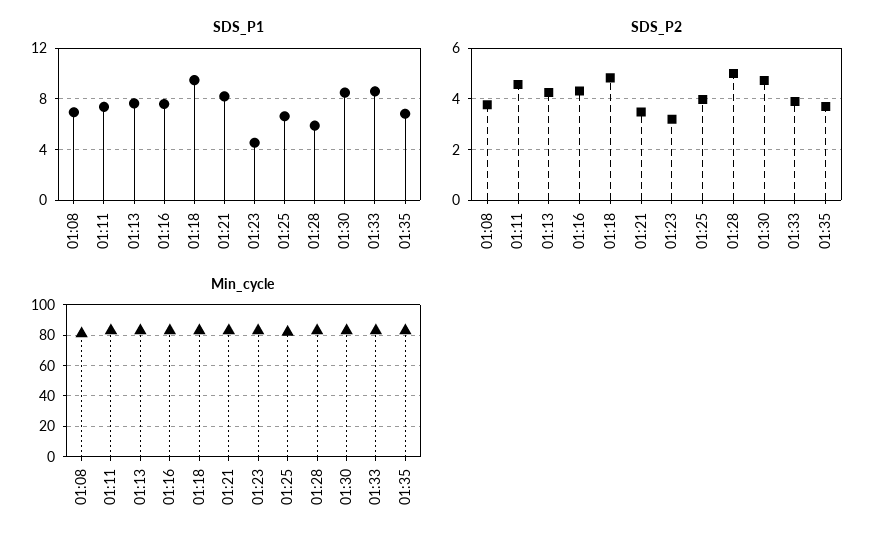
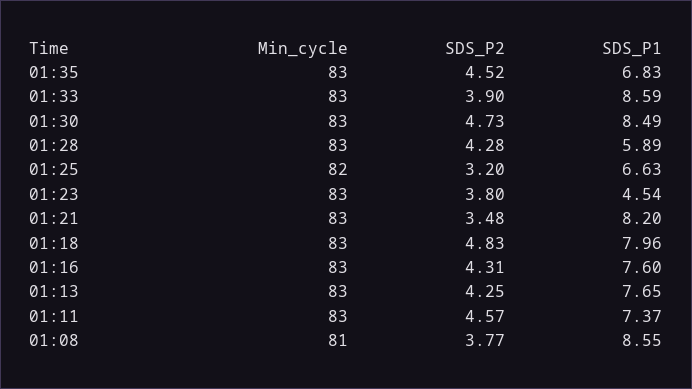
  {
    "SDS_P1": {
-     "01:08": 7,
+     "01:08": 8.55,
      "01:11": 7.37,
      "01:13": 7.65,
      "01:16": 7.6,
-     "01:18": 9.5,
+     "01:18": 7.96,
      "01:21": 8.2,
      "01:23": 4.54,
      "01:25": 6.63,
      "01:28": 5.89,
      "01:30": 8.49,
      "01:33": 8.59,
      "01:35": 6.83
    },
    "SDS_P2": {
      "01:08": 3.77,
      "01:11": 4.57,
      "01:13": 4.25,
      "01:16": 4.31,
      "01:18": 4.83,
      "01:21": 3.48,
-     "01:23": 3.25,
+     "01:23": 3.8,
-     "01:25": 4,
+     "01:25": 3.2,
-     "01:28": 5,
+     "01:28": 4.28,
      "01:30": 4.73,
      "01:33": 3.9,
-     "01:35": 3.75
+     "01:35": 4.52
    },
    "Min_cycle": {
      "01:08": 81,
      "01:11": 83,
      "01:13": 83,
      "01:16": 83,
      "01:18": 83,
      "01:21": 83,
      "01:23": 83,
      "01:25": 82,
      "01:28": 83,
      "01:30": 83,
      "01:33": 83,
      "01:35": 83
    }
  }

